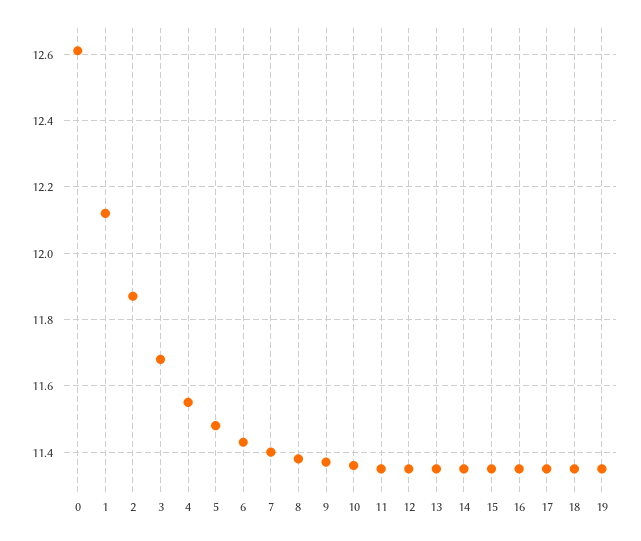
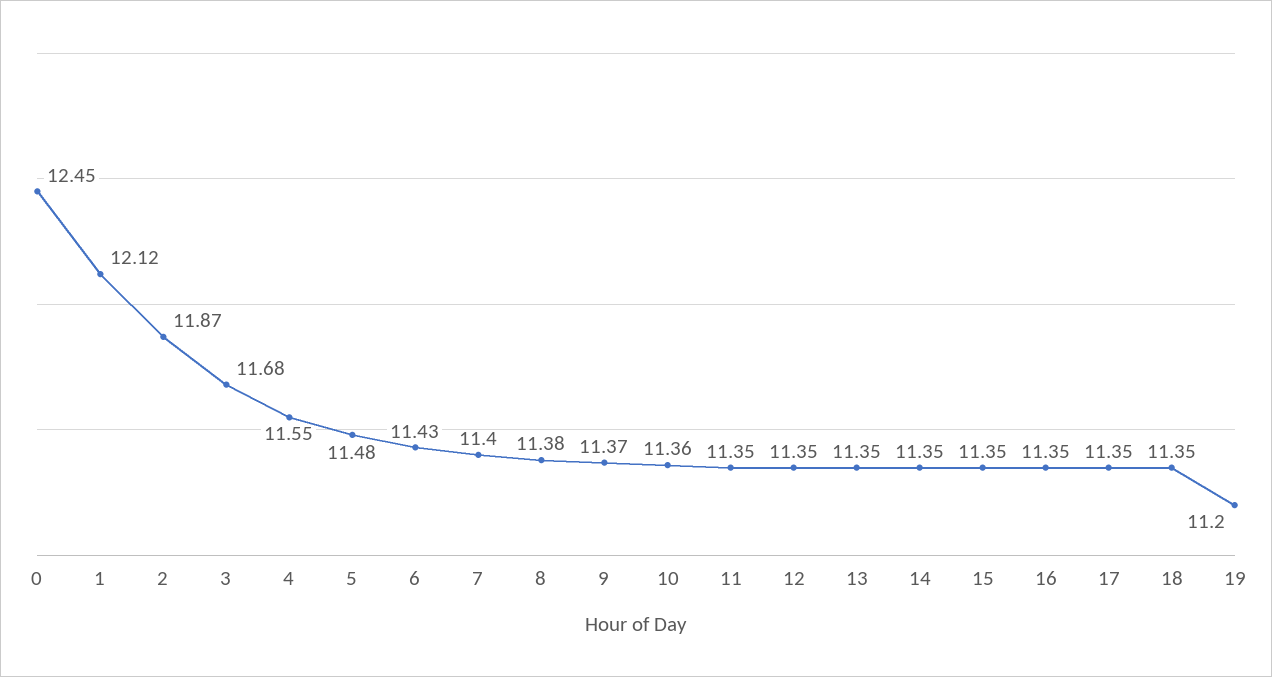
  {
-   "0": 12.6,
+   "0": 12.45,
    "1": 12.12,
    "2": 11.87,
    "3": 11.68,
    "4": 11.55,
    "5": 11.48,
    "6": 11.43,
    "7": 11.4,
    "8": 11.38,
    "9": 11.37,
    "10": 11.36,
    "11": 11.35,
    "12": 11.35,
    "13": 11.35,
    "14": 11.35,
    "15": 11.35,
    "16": 11.35,
    "17": 11.35,
    "18": 11.35,
-   "19": 11.35
+   "19": 11.2
  }

